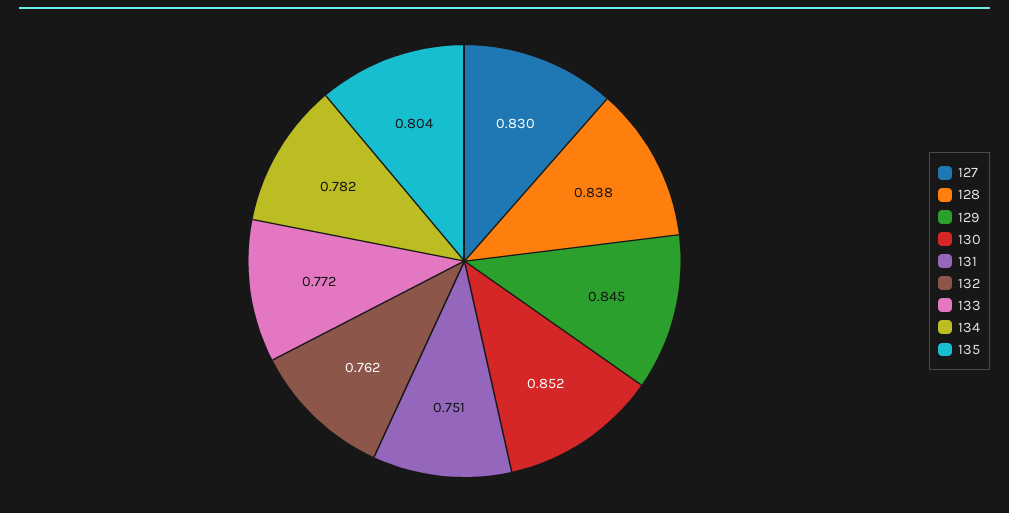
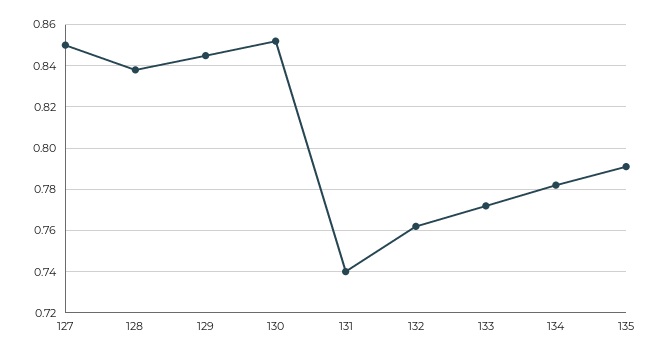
  {
-   "127": 0.83,
+   "127": 0.85,
    "128": 0.838,
    "129": 0.845,
    "130": 0.852,
-   "131": 0.751,
+   "131": 0.74,
    "132": 0.762,
    "133": 0.772,
    "134": 0.782,
-   "135": 0.804
+   "135": 0.79
  }

